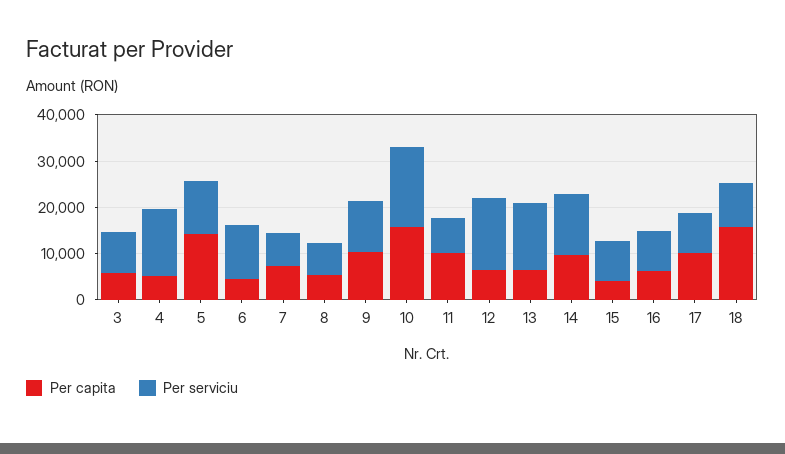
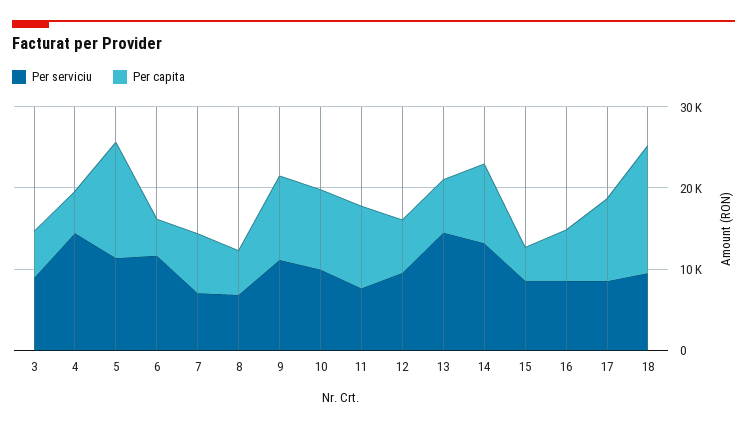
  {
    "Per capita": {
      "3": 6000,
      "4": 6000,
      "5": 14000,
      "6": 4000,
      "7": 8000,
      "8": 6000,
      "9": 10000,
-     "10": 16000,
+     "10": 10000,
      "11": 10000,
      "12": 6000,
      "13": 6000,
      "14": 10000,
      "15": 4000,
      "16": 6000,
      "17": 10000,
      "18": 16000
    },
    "Per serviciu": {
      "3": 8000,
      "4": 14000,
      "5": 12000,
      "6": 12000,
      "7": 8000,
      "8": 6000,
      "9": 12000,
-     "10": 18000,
+     "10": 10000,
      "11": 8000,
-     "12": 16000,
+     "12": 10000,
      "13": 14000,
      "14": 14000,
      "15": 8000,
      "16": 8000,
      "17": 8000,
      "18": 10000
    }
  }

